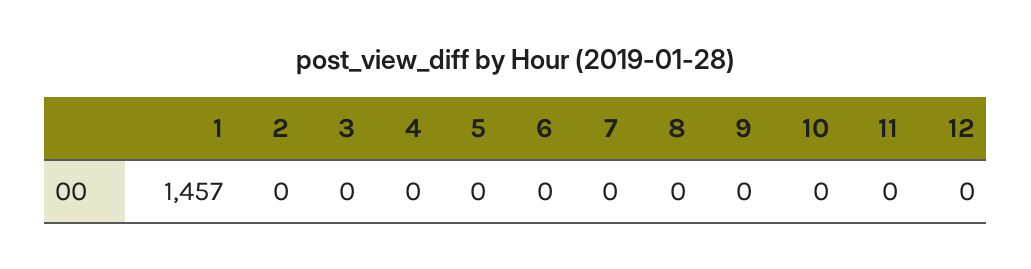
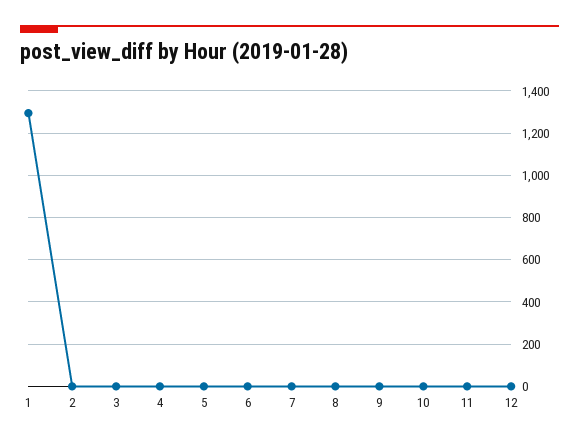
  {
-   "1": 1457,
+   "1": 1300,
    "2": 0,
    "3": 0,
    "4": 0,
    "5": 0,
    "6": 0,
    "7": 0,
    "8": 0,
    "9": 0,
    "10": 0,
    "11": 0,
    "12": 0
  }

